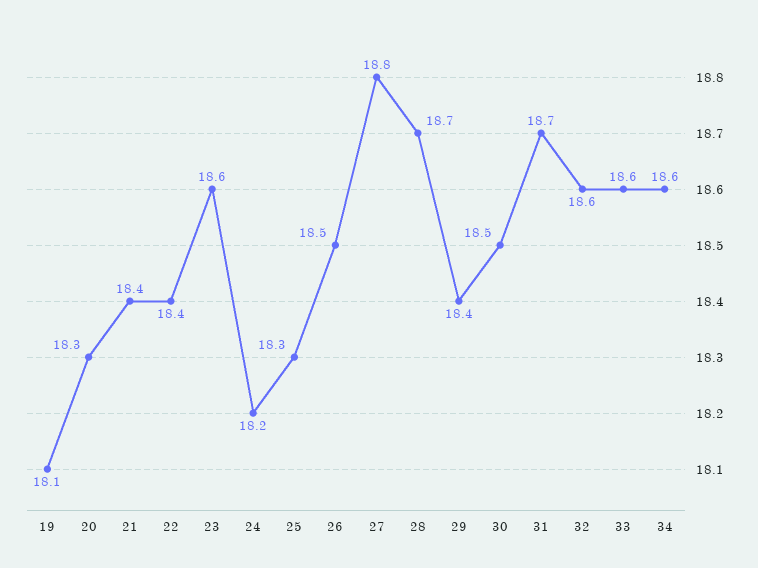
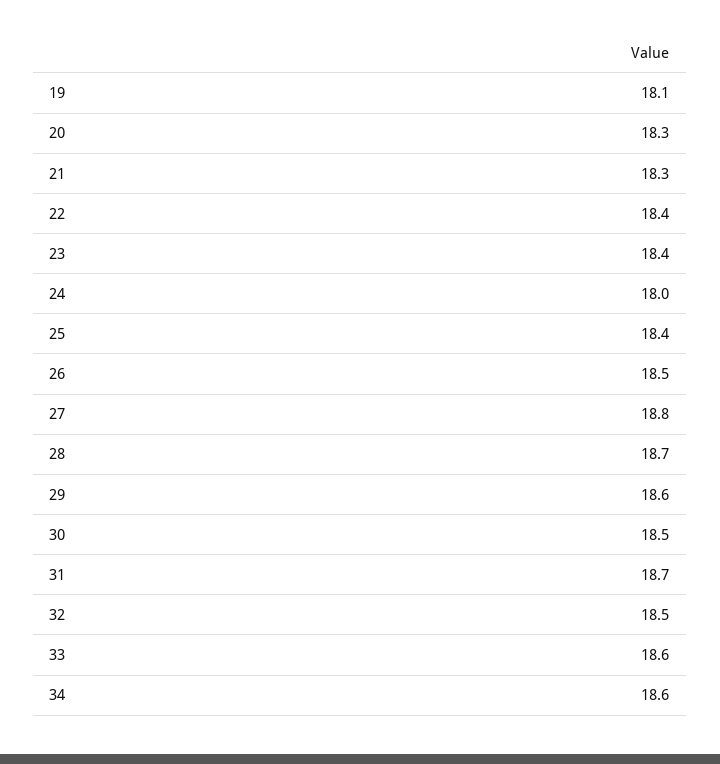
  {
    "19": 18.1,
    "20": 18.3,
-   "21": 18.4,
+   "21": 18.3,
    "22": 18.4,
-   "23": 18.6,
+   "23": 18.4,
-   "24": 18.2,
+   "24": 18,
-   "25": 18.3,
+   "25": 18.4,
    "26": 18.5,
    "27": 18.8,
    "28": 18.7,
-   "29": 18.4,
+   "29": 18.6,
    "30": 18.5,
    "31": 18.7,
-   "32": 18.6,
+   "32": 18.5,
    "33": 18.6,
    "34": 18.6
  }

